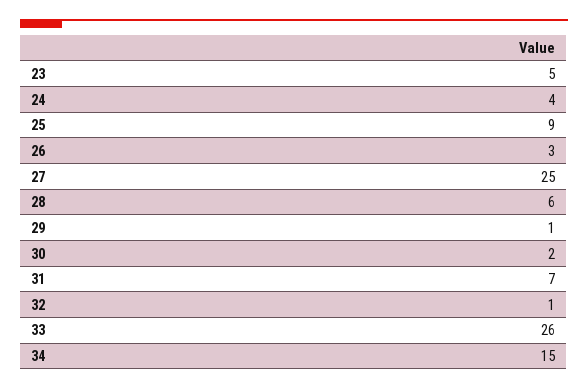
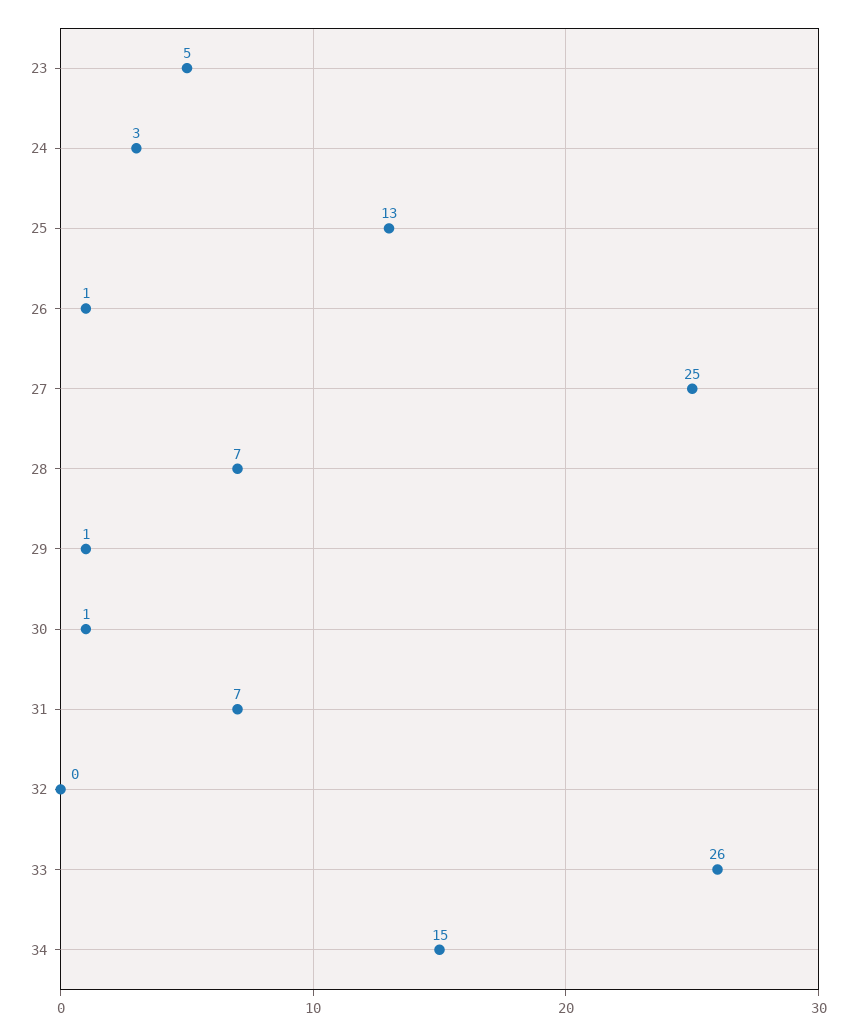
  {
    "23": 5,
-   "24": 4,
+   "24": 3,
-   "25": 9,
+   "25": 13,
-   "26": 3,
+   "26": 1,
    "27": 25,
-   "28": 6,
+   "28": 7,
    "29": 1,
-   "30": 2,
+   "30": 1,
    "31": 7,
-   "32": 1,
+   "32": 0,
    "33": 26,
    "34": 15
  }

